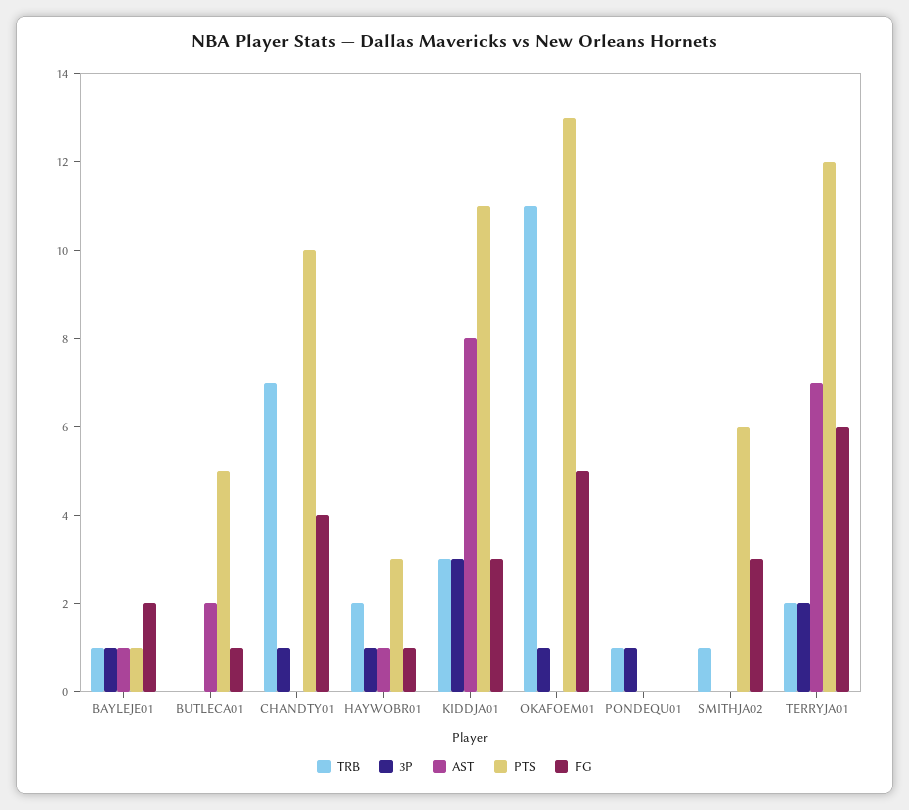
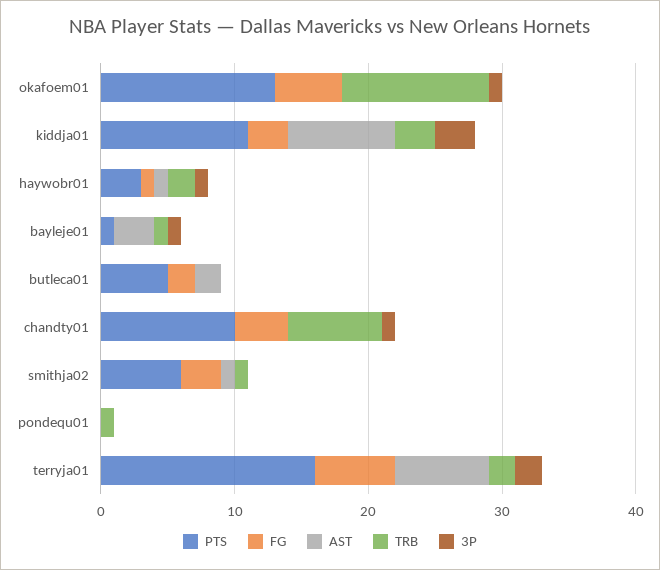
  {
    "TRB": {
      "BAYLEJE01": 1,
      "BUTLECA01": 0,
      "CHANDTY01": 7,
      "HAYWOBR01": 2,
      "KIDDJA01": 3,
      "OKAFOEM01": 11,
      "PONDEQU01": 1,
      "SMITHJA02": 1,
      "TERRYJA01": 2
    },
    "3P": {
      "BAYLEJE01": 1,
      "BUTLECA01": 0,
      "CHANDTY01": 1,
      "HAYWOBR01": 1,
      "KIDDJA01": 3,
      "OKAFOEM01": 1,
-     "PONDEQU01": 1,
+     "PONDEQU01": 0,
      "SMITHJA02": 0,
      "TERRYJA01": 2
    },
    "AST": {
-     "BAYLEJE01": 1,
+     "BAYLEJE01": 3,
      "BUTLECA01": 2,
      "CHANDTY01": 0,
      "HAYWOBR01": 1,
      "KIDDJA01": 8,
      "OKAFOEM01": 0,
      "PONDEQU01": 0,
-     "SMITHJA02": 0,
+     "SMITHJA02": 1,
      "TERRYJA01": 7
    },
    "PTS": {
      "BAYLEJE01": 1,
      "BUTLECA01": 5,
      "CHANDTY01": 10,
      "HAYWOBR01": 3,
      "KIDDJA01": 11,
      "OKAFOEM01": 13,
      "PONDEQU01": 0,
      "SMITHJA02": 6,
-     "TERRYJA01": 12
+     "TERRYJA01": 16
    },
    "FG": {
-     "BAYLEJE01": 2,
+     "BAYLEJE01": 0,
-     "BUTLECA01": 1,
+     "BUTLECA01": 2,
      "CHANDTY01": 4,
      "HAYWOBR01": 1,
      "KIDDJA01": 3,
      "OKAFOEM01": 5,
      "PONDEQU01": 0,
      "SMITHJA02": 3,
      "TERRYJA01": 6
    }
  }

